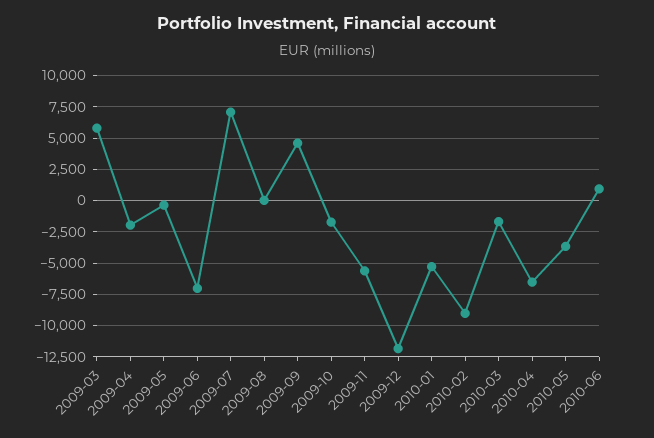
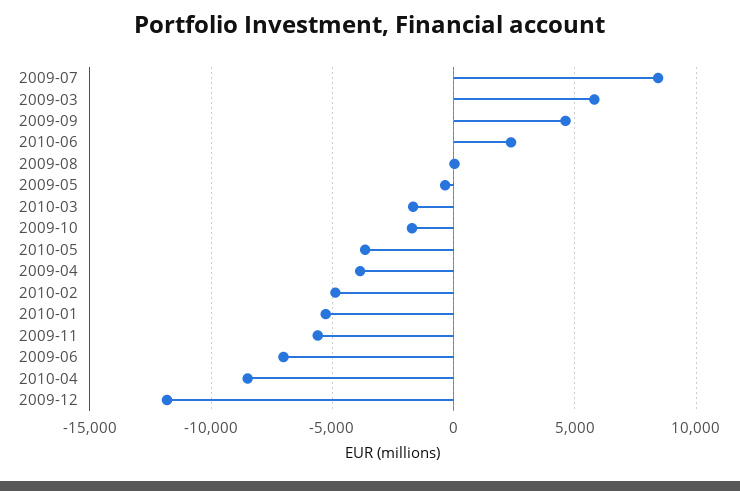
  {
    "2009-03": 6000,
-   "2009-04": -2000,
+   "2009-04": -4000,
    "2009-05": -500,
    "2009-06": -7000,
-   "2009-07": 7000,
+   "2009-07": 8500,
    "2009-08": 0,
    "2009-09": 4500,
    "2009-10": -1500,
    "2009-11": -5500,
    "2009-12": -12000,
    "2010-01": -5500,
-   "2010-02": -9000,
+   "2010-02": -5000,
    "2010-03": -1500,
-   "2010-04": -6500,
+   "2010-04": -8500,
    "2010-05": -3500,
-   "2010-06": 1000
+   "2010-06": 2500
  }

